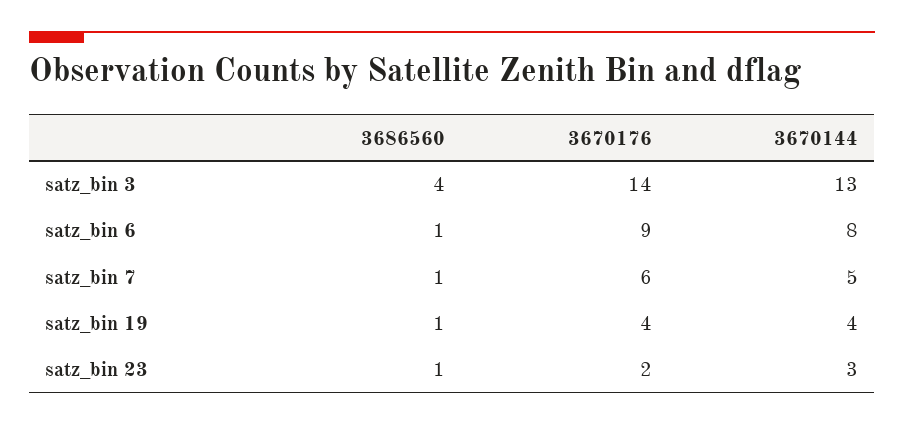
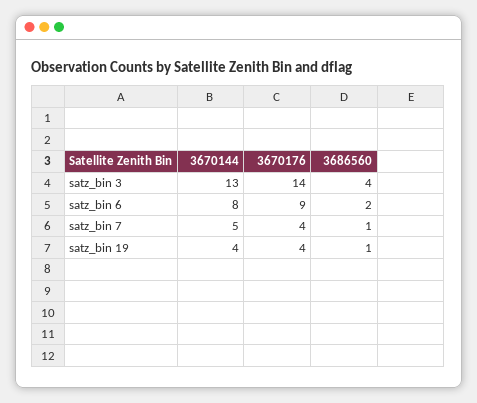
  {
    "3686560": {
      "satz_bin 3": 4,
-     "satz_bin 6": 1,
+     "satz_bin 6": 2,
      "satz_bin 7": 1,
-     "satz_bin 19": 1,
+     "satz_bin 19": 1
-     "satz_bin 23": 1
    },
    "3670176": {
      "satz_bin 3": 14,
      "satz_bin 6": 9,
-     "satz_bin 7": 6,
+     "satz_bin 7": 4,
-     "satz_bin 19": 4,
+     "satz_bin 19": 4
-     "satz_bin 23": 2
    },
    "3670144": {
      "satz_bin 3": 13,
      "satz_bin 6": 8,
      "satz_bin 7": 5,
-     "satz_bin 19": 4,
+     "satz_bin 19": 4
-     "satz_bin 23": 3
    }
  }

